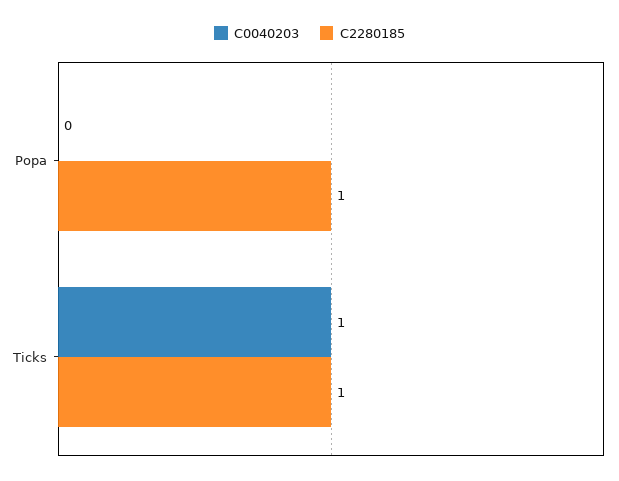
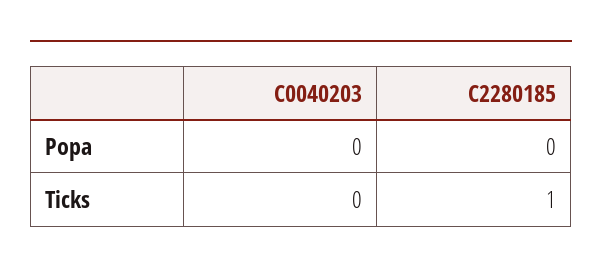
  {
    "C0040203": {
      "Popa": 0,
-     "Ticks": 1
+     "Ticks": 0
    },
    "C2280185": {
-     "Popa": 1,
+     "Popa": 0,
      "Ticks": 1
    }
  }

